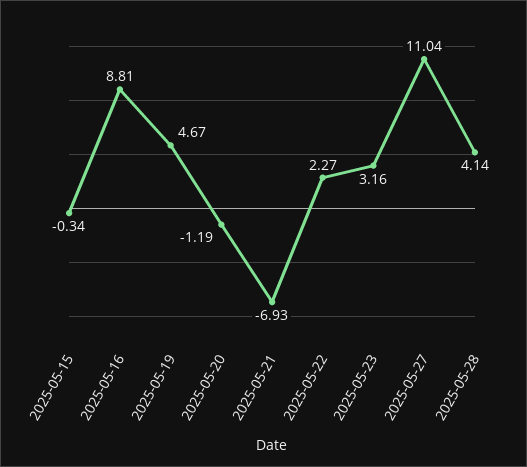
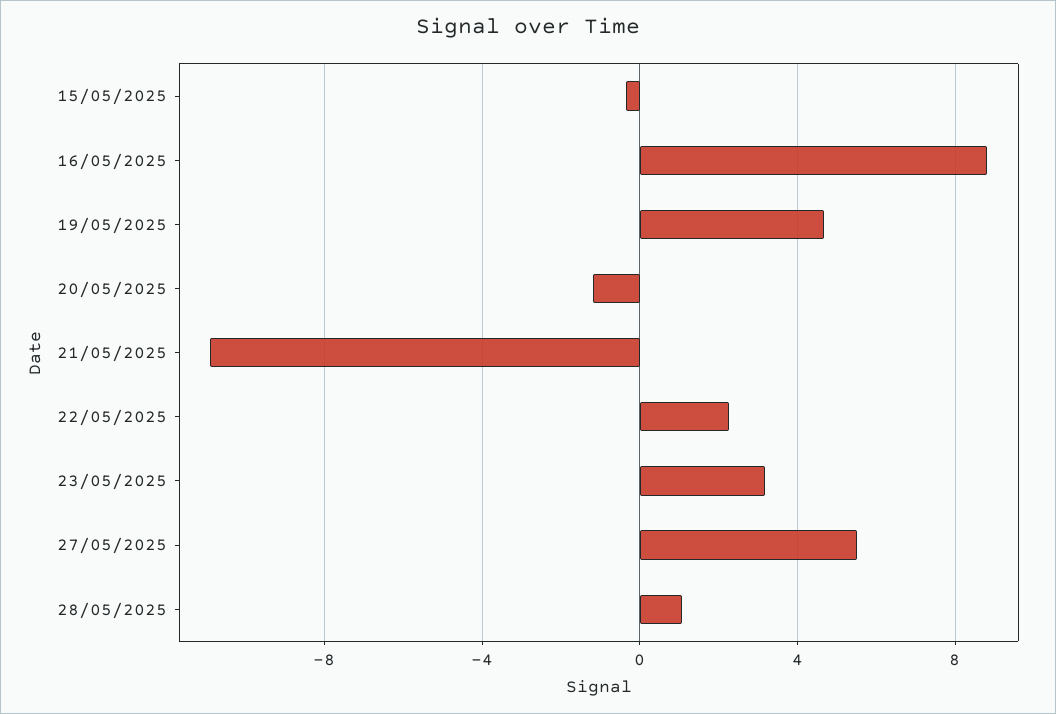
  {
    "2025-05-15": -0.34,
    "2025-05-16": 8.81,
    "2025-05-19": 4.67,
    "2025-05-20": -1.19,
-   "2025-05-21": -6.93,
+   "2025-05-21": -11,
    "2025-05-22": 2.27,
    "2025-05-23": 3.16,
-   "2025-05-27": 11.04,
+   "2025-05-27": 5.5,
-   "2025-05-28": 4.14
+   "2025-05-28": 1
  }

